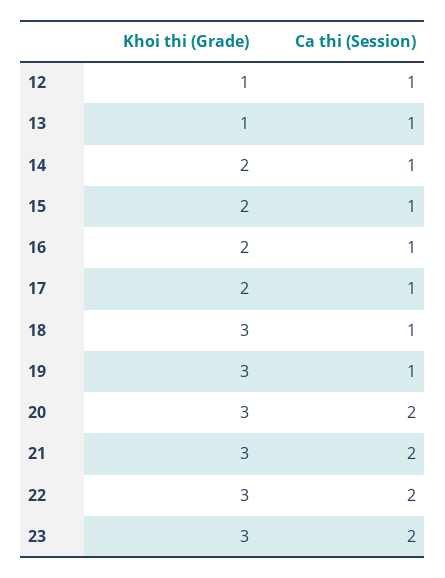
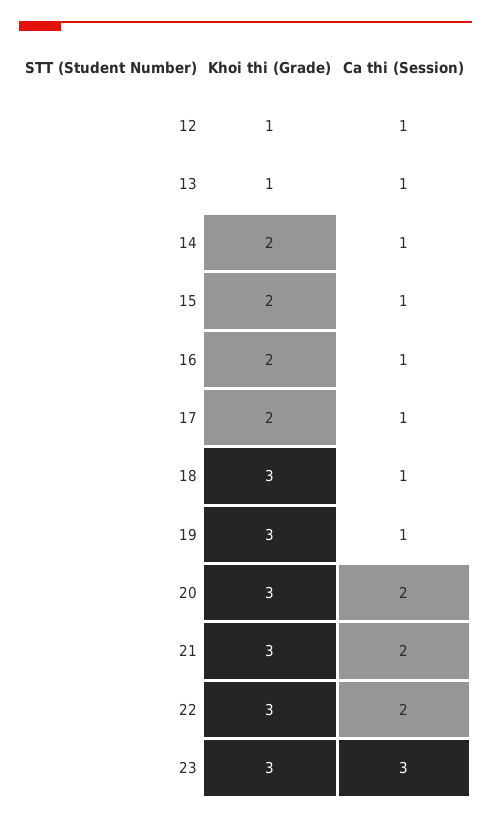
  {
    "Khoi thi (Grade)": {
      "12": 1,
      "13": 1,
      "14": 2,
      "15": 2,
      "16": 2,
      "17": 2,
      "18": 3,
      "19": 3,
      "20": 3,
      "21": 3,
      "22": 3,
      "23": 3
    },
    "Ca thi (Session)": {
      "12": 1,
      "13": 1,
      "14": 1,
      "15": 1,
      "16": 1,
      "17": 1,
      "18": 1,
      "19": 1,
      "20": 2,
      "21": 2,
      "22": 2,
-     "23": 2
+     "23": 3
    }
  }

